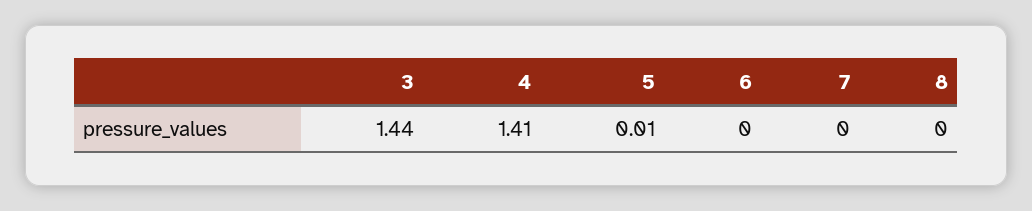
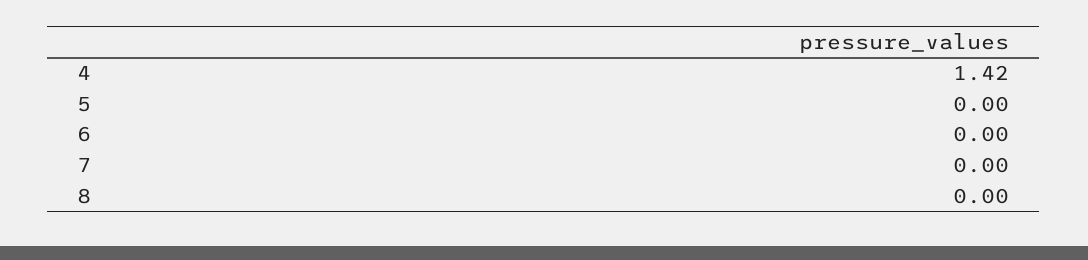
  {
-   "3": 1.44,
-   "4": 1.41,
+   "4": 1.42,
-   "5": 0.01,
+   "5": 0,
    "6": 0,
    "7": 0,
    "8": 0
  }

